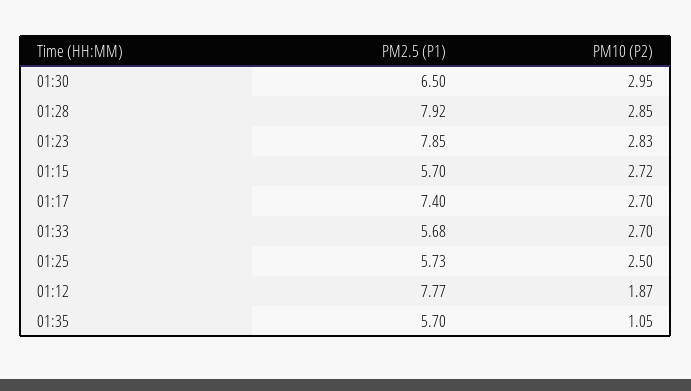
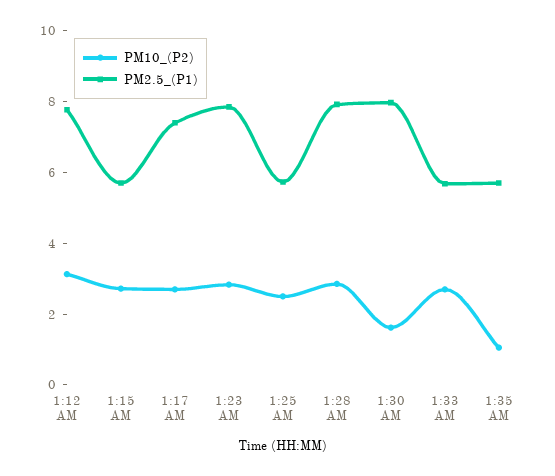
  {
    "PM2.5 (P1)": {
-     "01:30": 6.5,
+     "01:30": 8,
      "01:28": 7.92,
      "01:23": 7.85,
      "01:15": 5.7,
      "01:17": 7.4,
      "01:33": 5.68,
      "01:25": 5.73,
      "01:12": 7.77,
      "01:35": 5.7
    },
    "PM10 (P2)": {
-     "01:30": 2.95,
+     "01:30": 1.5,
      "01:28": 2.85,
      "01:23": 2.83,
      "01:15": 2.72,
      "01:17": 2.7,
      "01:33": 2.7,
      "01:25": 2.5,
-     "01:12": 1.87,
+     "01:12": 3,
      "01:35": 1.05
    }
  }

